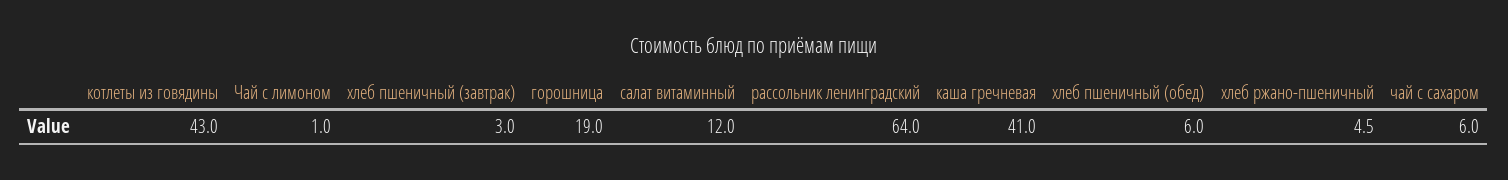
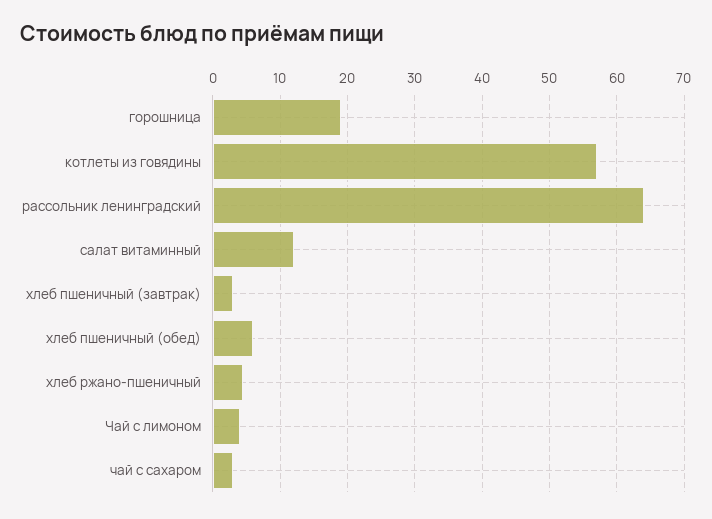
  {
-   "котлеты из говядины": 43,
+   "котлеты из говядины": 57,
-   "Чай с лимоном": 1,
+   "Чай с лимоном": 4,
    "хлеб пшеничный (завтрак)": 3,
    "горошница": 19,
    "салат витаминный": 12,
    "рассольник ленинградский": 64,
-   "каша гречневая": 41,
    "хлеб пшеничный (обед)": 6,
    "хлеб ржано-пшеничный": 4.5,
-   "чай с сахаром": 6
+   "чай с сахаром": 3
  }

